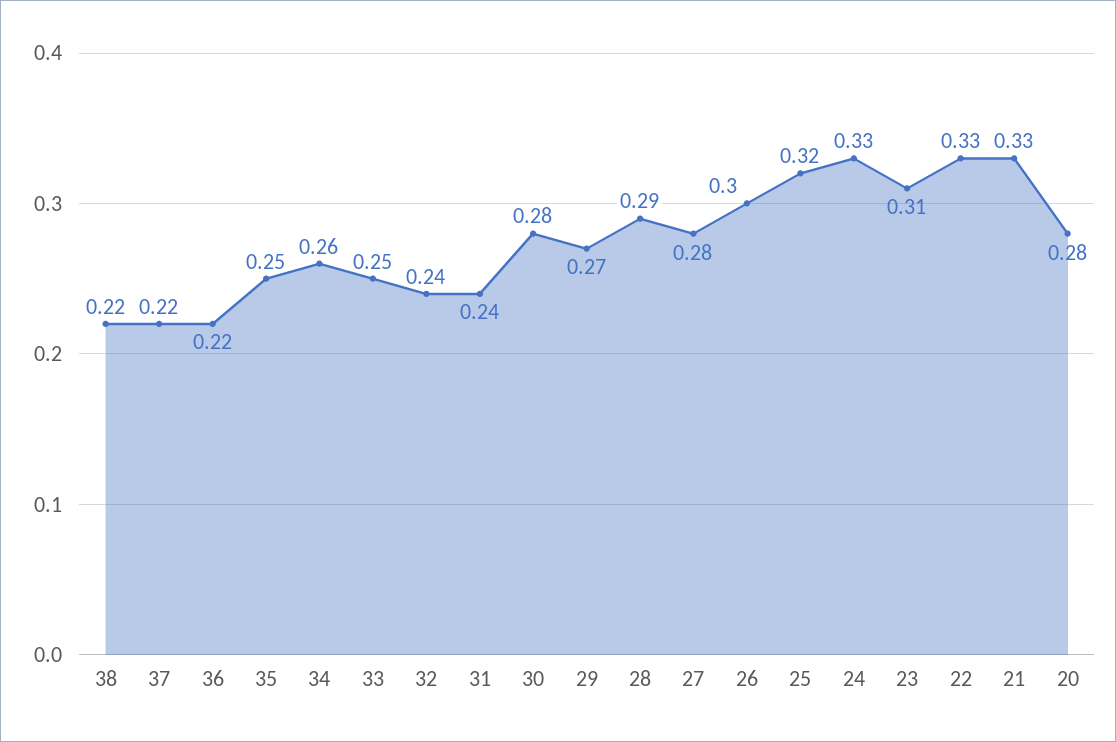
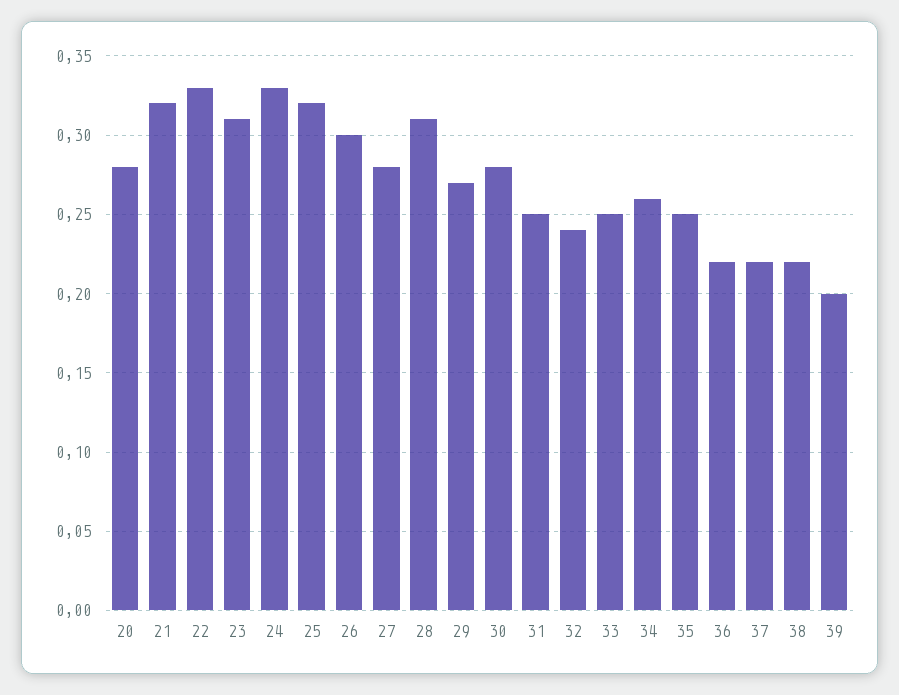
  {
    "38": 0.22,
    "37": 0.22,
    "36": 0.22,
    "35": 0.25,
    "34": 0.26,
    "33": 0.25,
    "32": 0.24,
-   "31": 0.24,
+   "31": 0.25,
    "30": 0.28,
    "29": 0.27,
-   "28": 0.29,
+   "28": 0.31,
    "27": 0.28,
    "26": 0.3,
    "25": 0.32,
    "24": 0.33,
    "23": 0.31,
    "22": 0.33,
-   "21": 0.33,
+   "21": 0.32,
-   "20": 0.28
+   "20": 0.28,
+   "39": 0.2
  }

